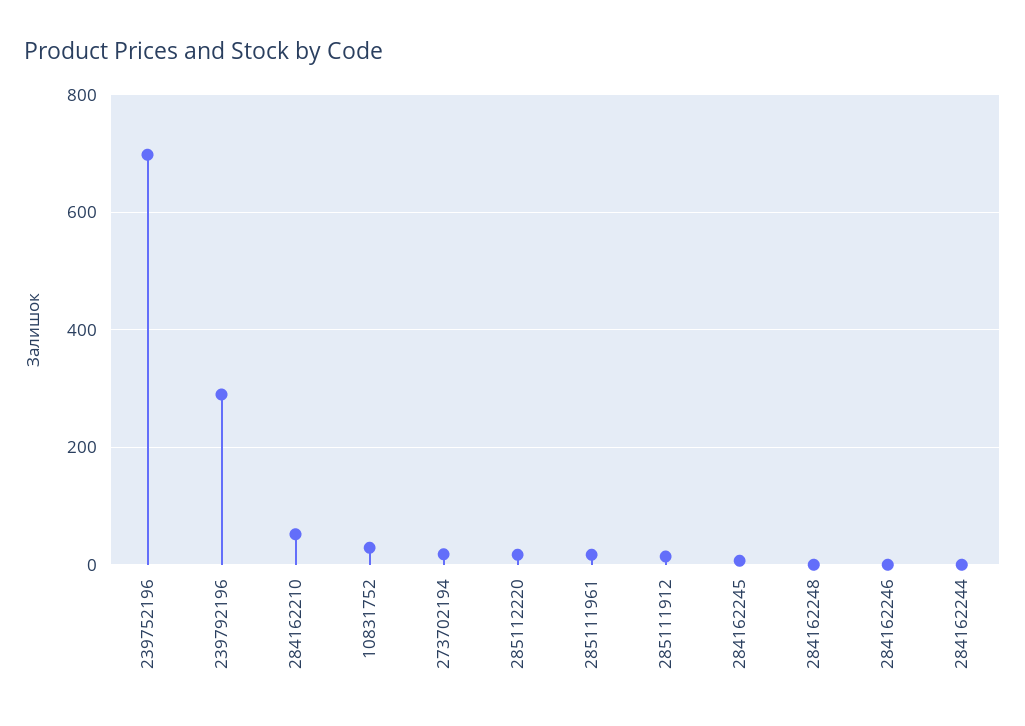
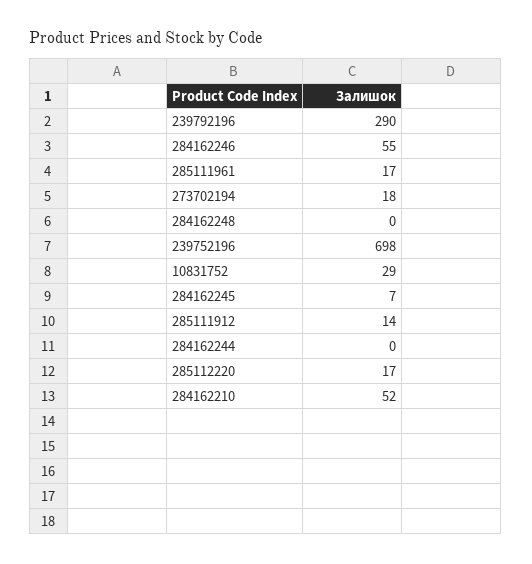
  {
    "239752196": 698,
    "239792196": 290,
    "284162210": 52,
    "10831752": 29,
    "273702194": 18,
    "285112220": 17,
    "285111961": 17,
    "285111912": 14,
    "284162245": 7,
    "284162248": 0,
-   "284162246": 0,
+   "284162246": 55,
    "284162244": 0
  }

